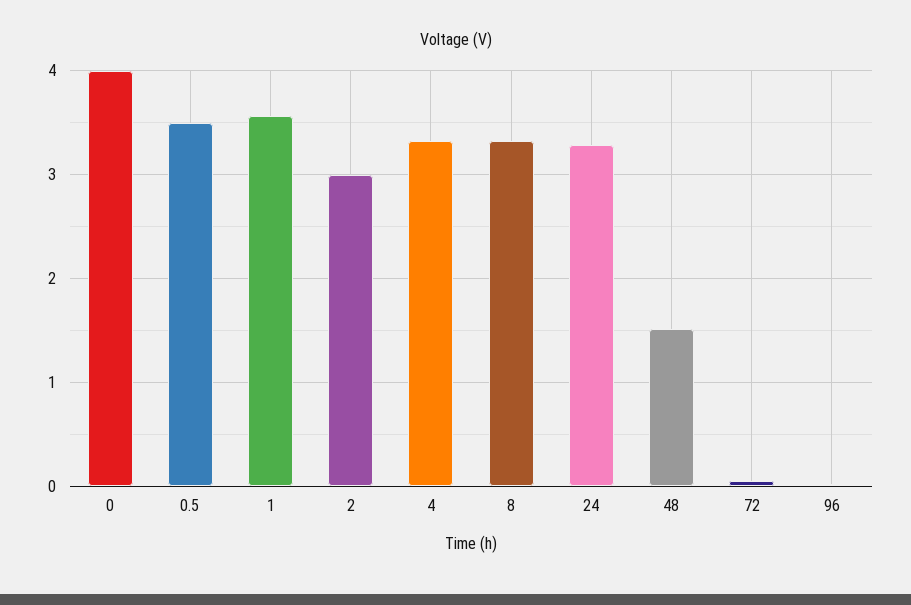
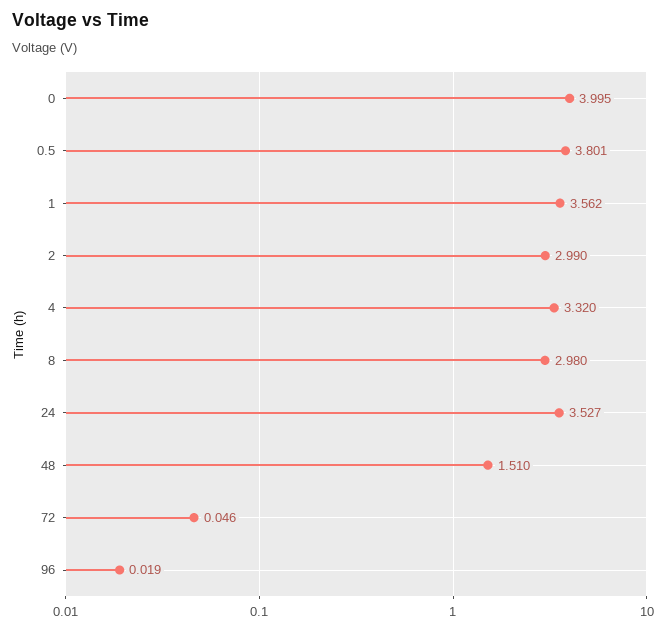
  {
    "0": 3.995,
-   "0.5": 3.5,
+   "0.5": 3.801,
    "1": 3.562,
    "2": 2.99,
    "4": 3.32,
-   "8": 3.3,
+   "8": 2.98,
-   "24": 3.3,
+   "24": 3.527,
    "48": 1.51,
    "72": 0.046,
    "96": 0.019
  }

